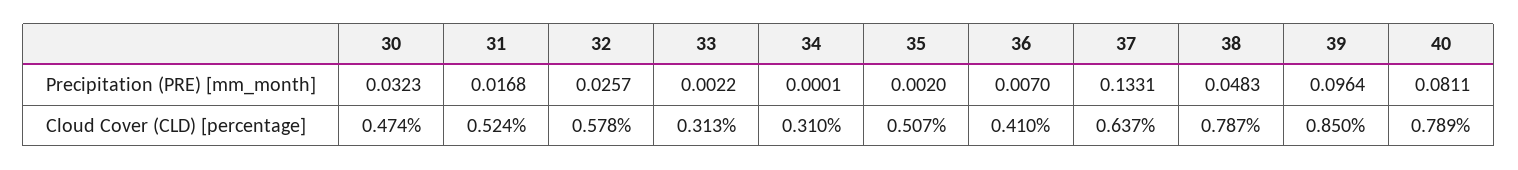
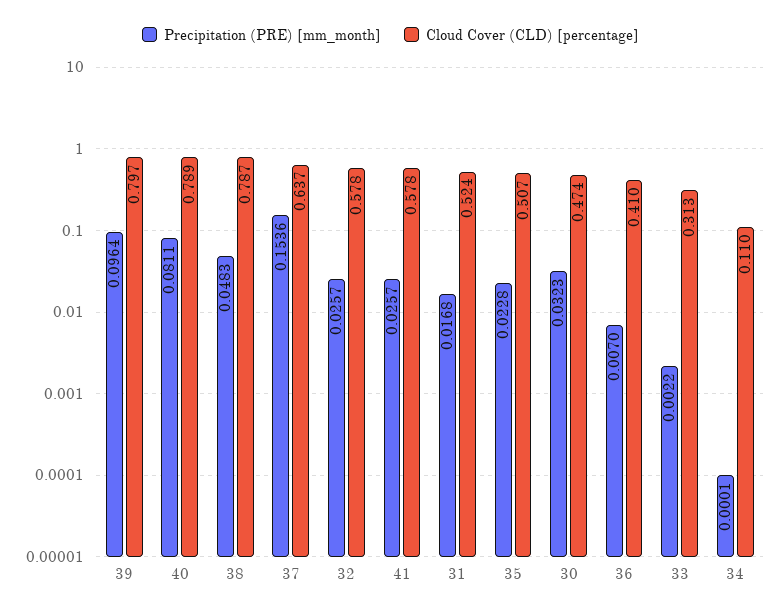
  {
    "Precipitation (PRE) [mm_month]": {
      "30": 0.0323,
      "31": 0.0168,
      "32": 0.0257,
      "33": 0.0022,
      "34": 0.0001,
-     "35": 0.002,
+     "35": 0.0228,
      "36": 0.007,
-     "37": 0.1331,
+     "37": 0.1536,
      "38": 0.0483,
      "39": 0.0964,
-     "40": 0.0811
+     "40": 0.0811,
+     "41": 0.0257
    },
    "Cloud Cover (CLD) [percentage]": {
      "30": 0.474,
      "31": 0.524,
      "32": 0.578,
      "33": 0.313,
-     "34": 0.31,
+     "34": 0.11,
      "35": 0.507,
      "36": 0.41,
      "37": 0.637,
      "38": 0.787,
-     "39": 0.85,
+     "39": 0.797,
-     "40": 0.789
+     "40": 0.789,
+     "41": 0.578
    }
  }

